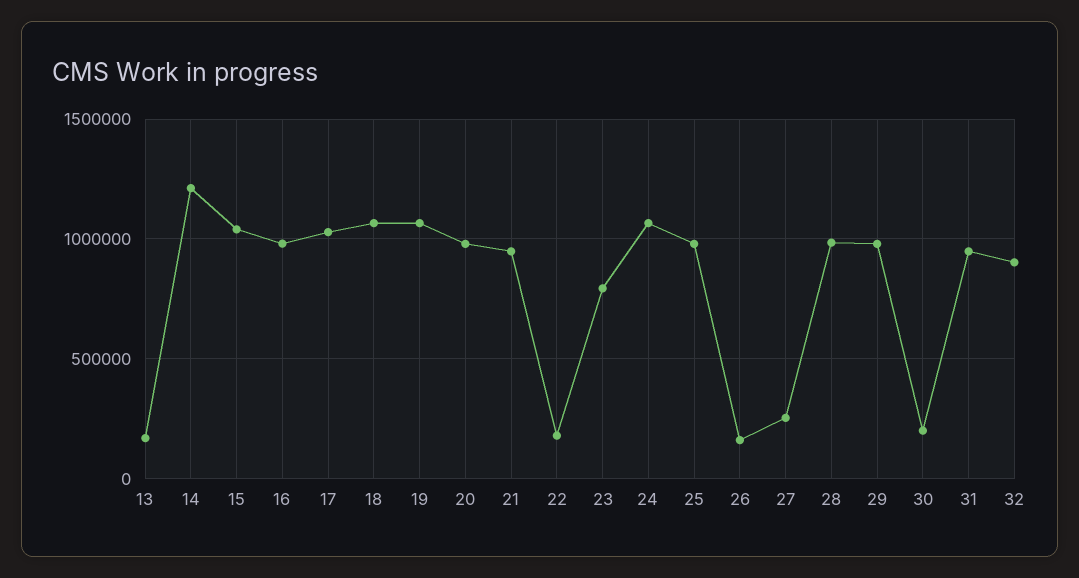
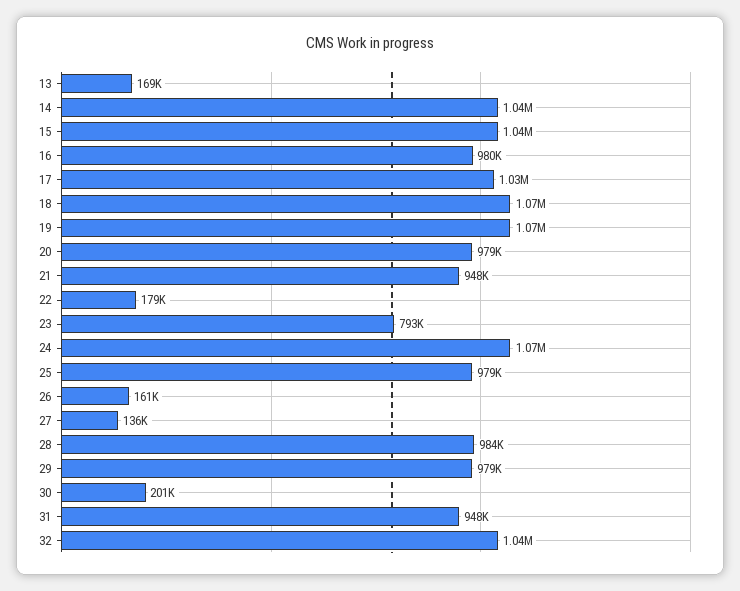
  {
    "13": 169000,
-   "14": 1200000,
+   "14": 1040000,
    "15": 1040000,
    "16": 980000,
    "17": 1030000,
    "18": 1070000,
    "19": 1070000,
    "20": 979000,
    "21": 948000,
    "22": 179000,
    "23": 793000,
    "24": 1070000,
    "25": 979000,
    "26": 161000,
-   "27": 250000,
+   "27": 136000,
    "28": 984000,
    "29": 979000,
    "30": 201000,
    "31": 948000,
-   "32": 900000
+   "32": 1040000
  }

